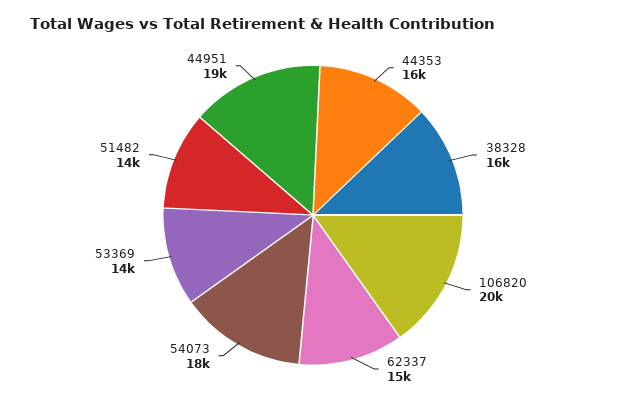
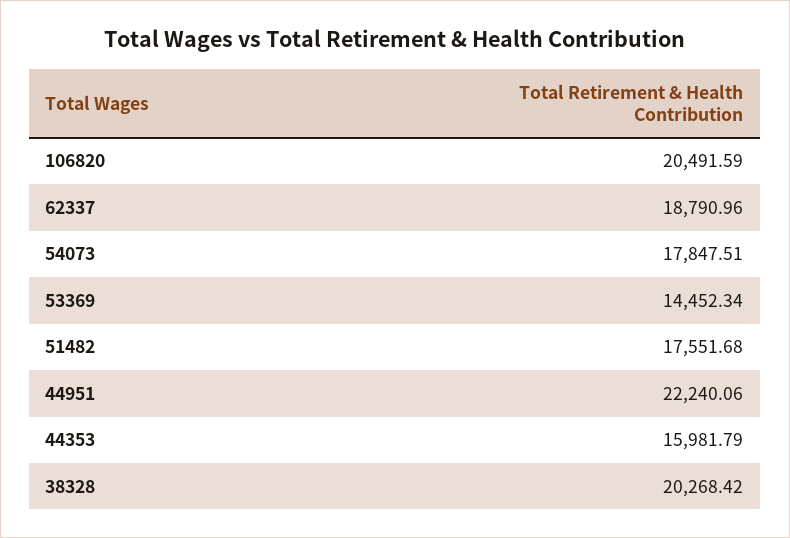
  {
    "44353": 15981.79,
-   "38328": 16000,
+   "38328": 20268.42,
    "106820": 20491.59,
-   "62337": 15000,
+   "62337": 18790.96,
    "54073": 17847.51,
    "53369": 14452.34,
-   "51482": 14000,
+   "51482": 17551.68,
-   "44951": 19000
+   "44951": 22240.06
  }

